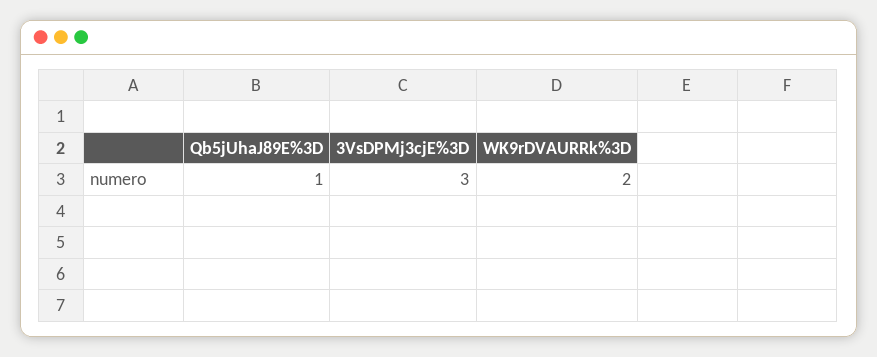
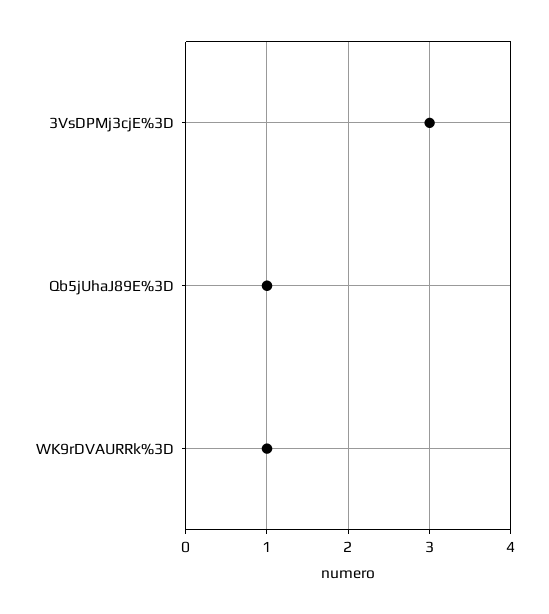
  {
    "Qb5jUhaJ89E%3D": 1,
    "3VsDPMj3cjE%3D": 3,
-   "WK9rDVAURRk%3D": 2
+   "WK9rDVAURRk%3D": 1
  }

